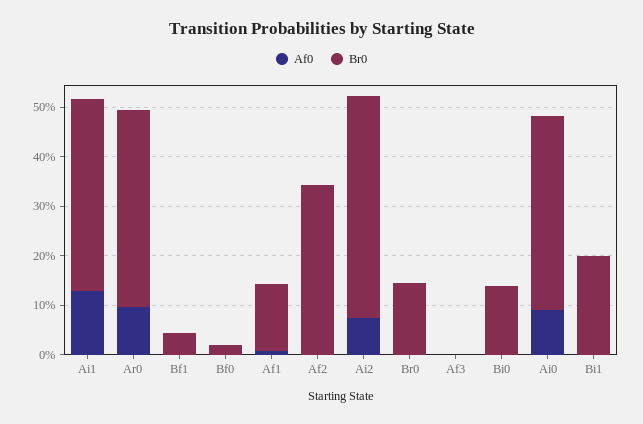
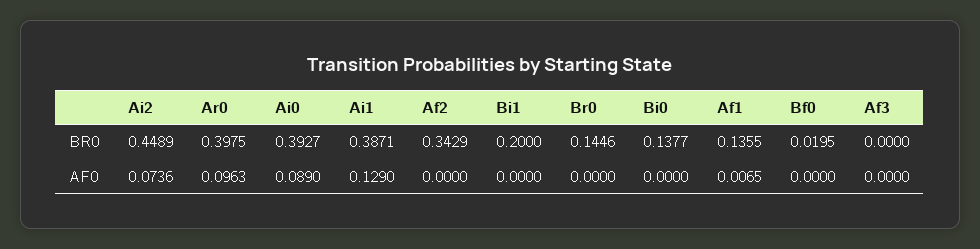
  {
    "Af0": {
      "Ai1": 0.129,
      "Ar0": 0.0963,
-     "Bf1": 0,
      "Bf0": 0,
      "Af1": 0.0065,
      "Af2": 0,
      "Ai2": 0.0736,
      "Br0": 0,
      "Af3": 0,
      "Bi0": 0,
      "Ai0": 0.089,
      "Bi1": 0
    },
    "Br0": {
      "Ai1": 0.3871,
      "Ar0": 0.3975,
-     "Bf1": 0.04,
      "Bf0": 0.0195,
      "Af1": 0.1355,
      "Af2": 0.3429,
      "Ai2": 0.4489,
      "Br0": 0.1446,
      "Af3": 0,
      "Bi0": 0.1377,
      "Ai0": 0.3927,
      "Bi1": 0.2
    }
  }

